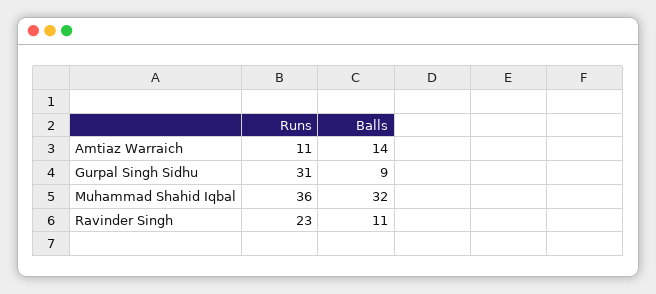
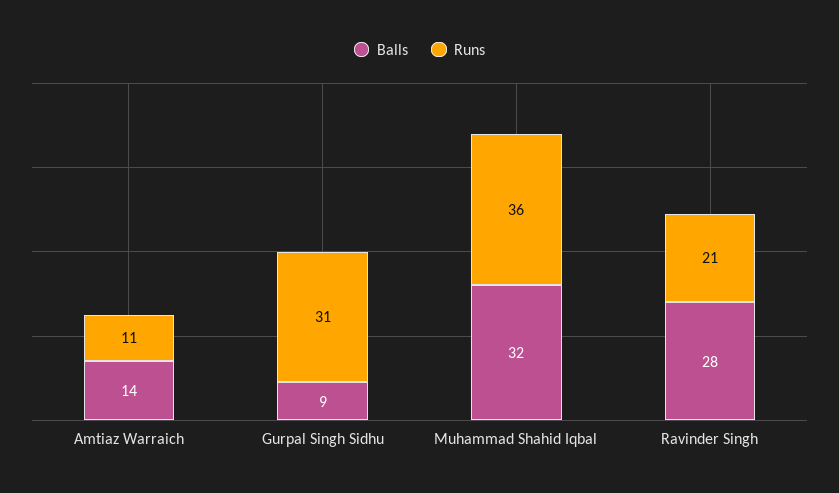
  {
    "Runs": {
      "Amtiaz Warraich": 11,
      "Gurpal Singh Sidhu": 31,
      "Muhammad Shahid Iqbal": 36,
-     "Ravinder Singh": 23
+     "Ravinder Singh": 21
    },
    "Balls": {
      "Amtiaz Warraich": 14,
      "Gurpal Singh Sidhu": 9,
      "Muhammad Shahid Iqbal": 32,
-     "Ravinder Singh": 11
+     "Ravinder Singh": 28
    }
  }

